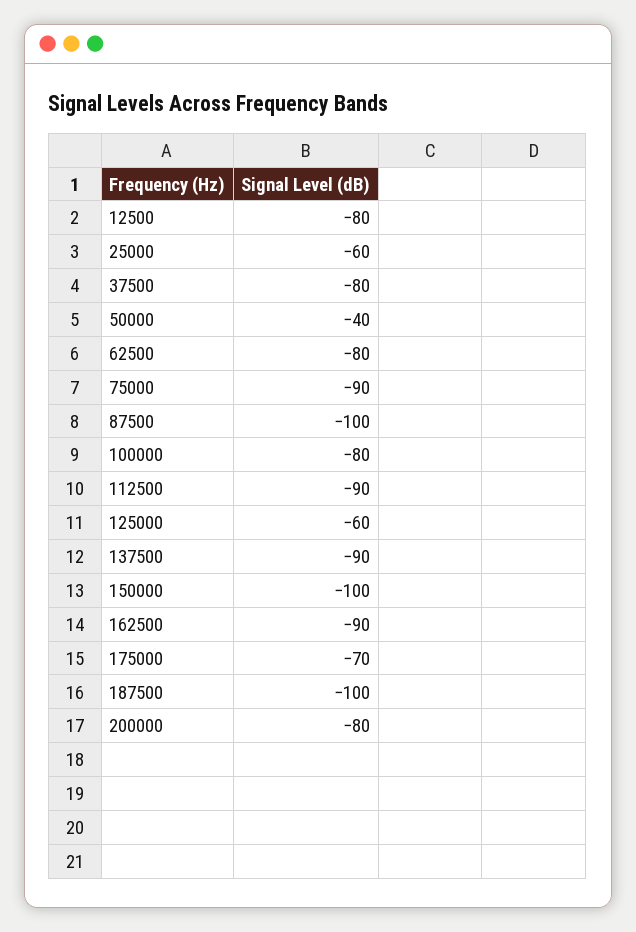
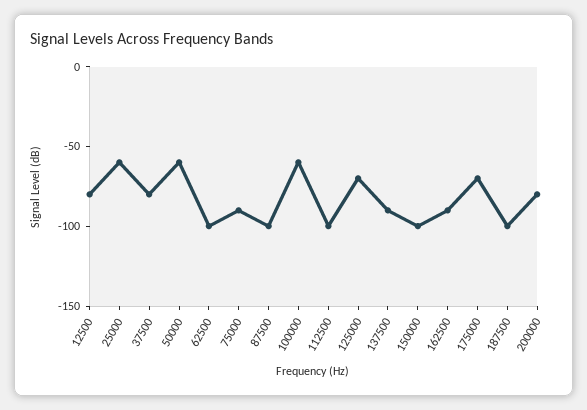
  {
    "12500": -80,
    "25000": -60,
    "37500": -80,
-   "50000": -40,
+   "50000": -60,
-   "62500": -80,
+   "62500": -100,
    "75000": -90,
    "87500": -100,
-   "100000": -80,
+   "100000": -60,
-   "112500": -90,
+   "112500": -100,
-   "125000": -60,
+   "125000": -70,
    "137500": -90,
    "150000": -100,
    "162500": -90,
    "175000": -70,
    "187500": -100,
    "200000": -80
  }

